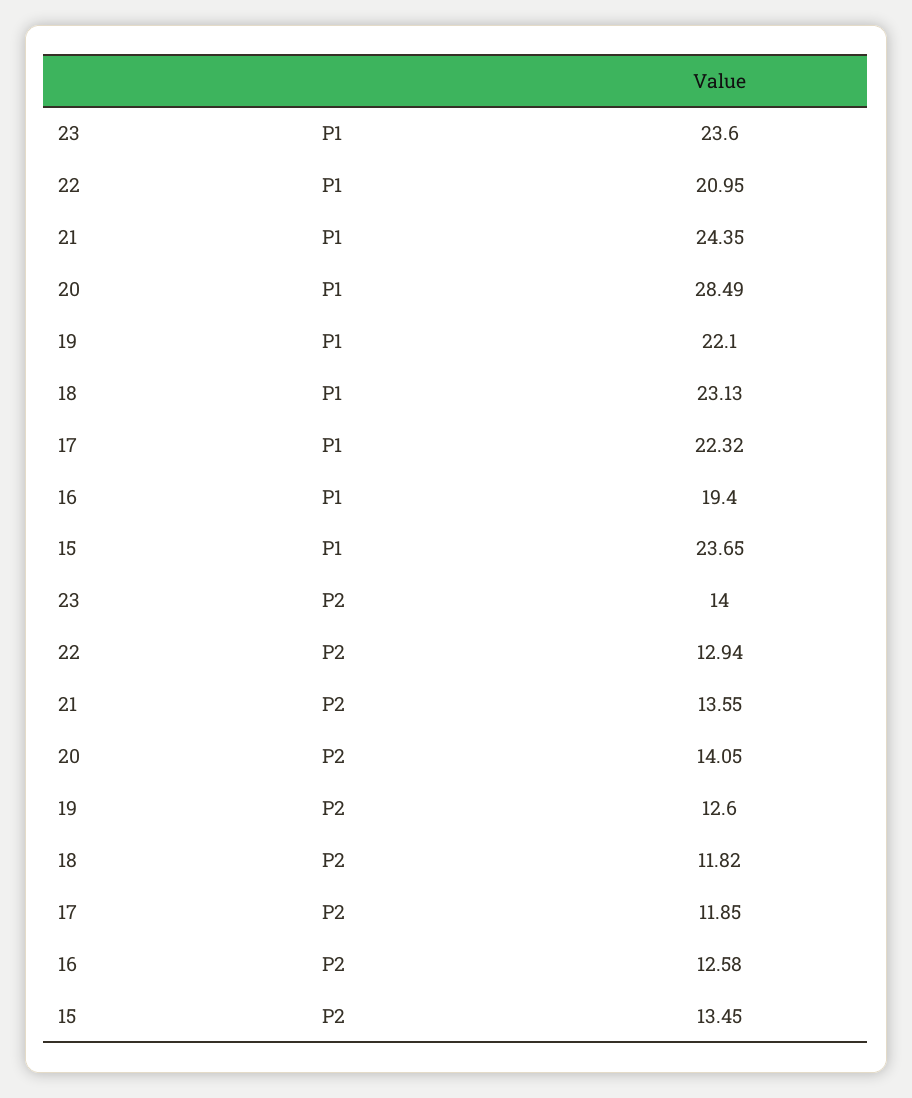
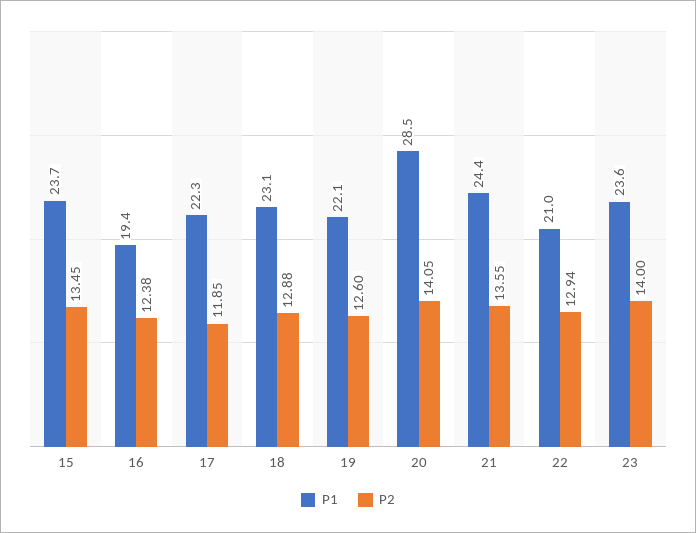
  {
    "P1": {
      "23": 23.6,
      "22": 20.95,
      "21": 24.35,
      "20": 28.49,
      "19": 22.1,
      "18": 23.13,
      "17": 22.32,
      "16": 19.4,
      "15": 23.65
    },
    "P2": {
      "23": 14,
      "22": 12.94,
      "21": 13.55,
      "20": 14.05,
      "19": 12.6,
-     "18": 11.82,
+     "18": 12.88,
      "17": 11.85,
-     "16": 12.58,
+     "16": 12.38,
      "15": 13.45
    }
  }

